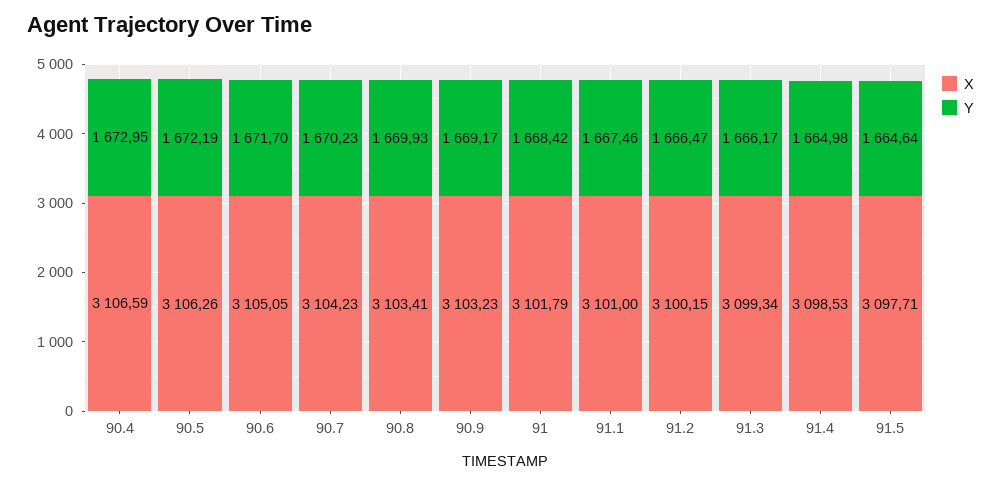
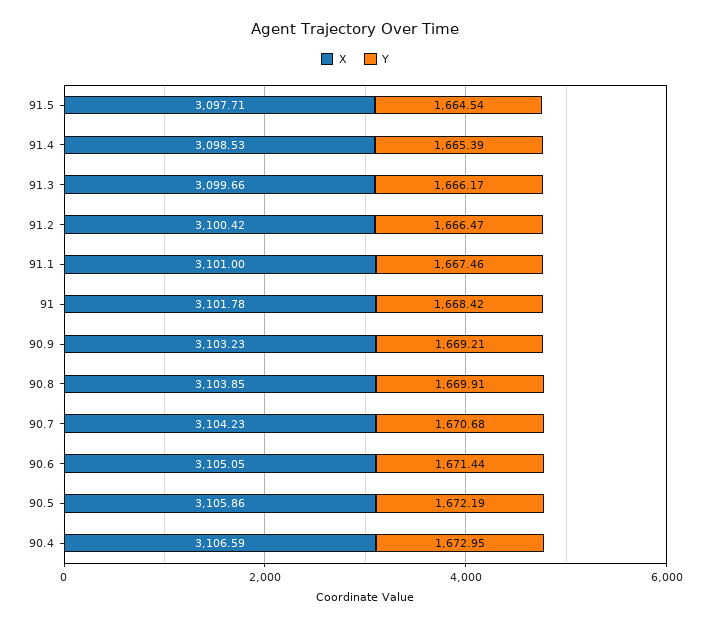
  {
    "X": {
      "90.4": 3106.59,
-     "90.5": 3106.26,
+     "90.5": 3105.86,
      "90.6": 3105.05,
      "90.7": 3104.23,
-     "90.8": 3103.41,
+     "90.8": 3103.85,
      "90.9": 3103.23,
-     "91": 3101.79,
+     "91": 3101.78,
      "91.1": 3101,
-     "91.2": 3100.15,
+     "91.2": 3100.42,
-     "91.3": 3099.34,
+     "91.3": 3099.66,
      "91.4": 3098.53,
      "91.5": 3097.71
    },
    "Y": {
      "90.4": 1672.95,
      "90.5": 1672.19,
-     "90.6": 1671.7,
+     "90.6": 1671.44,
-     "90.7": 1670.23,
+     "90.7": 1670.68,
-     "90.8": 1669.93,
+     "90.8": 1669.91,
-     "90.9": 1669.17,
+     "90.9": 1669.21,
      "91": 1668.42,
      "91.1": 1667.46,
      "91.2": 1666.47,
      "91.3": 1666.17,
-     "91.4": 1664.98,
+     "91.4": 1665.39,
-     "91.5": 1664.64
+     "91.5": 1664.54
    }
  }

